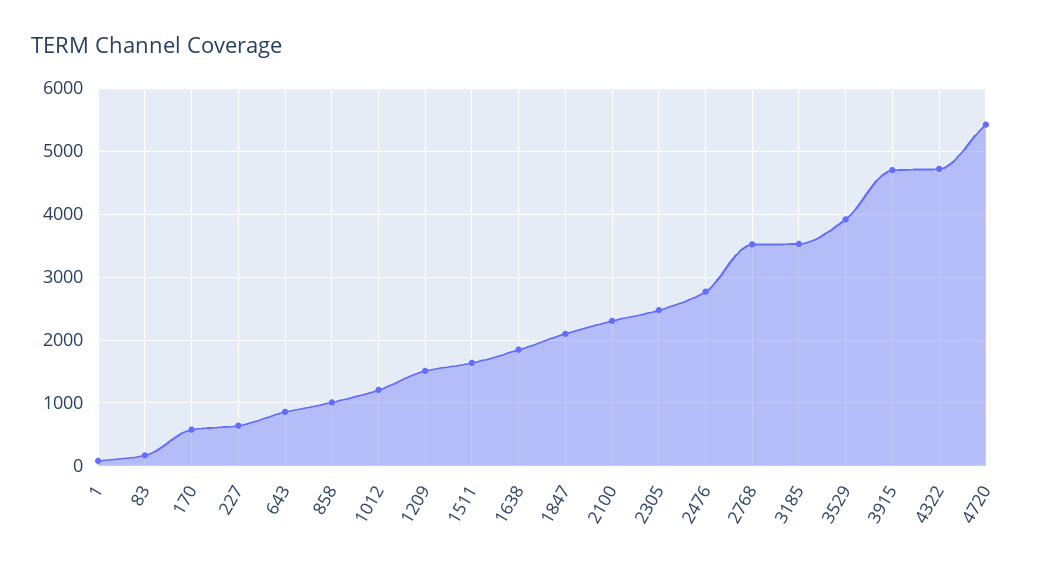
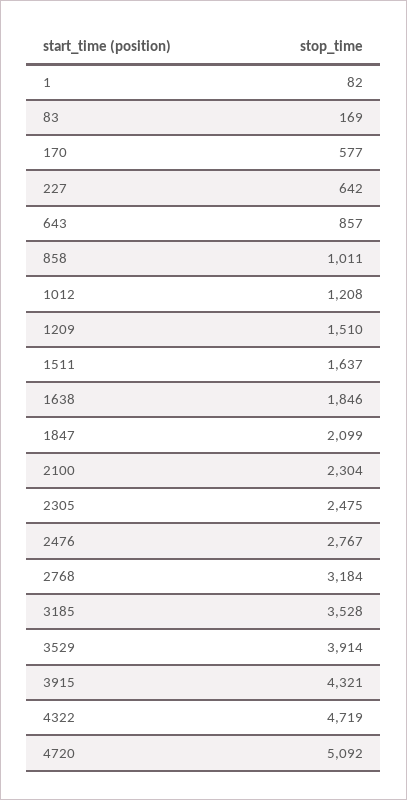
  {
    "1": 82,
    "83": 169,
    "170": 577,
    "227": 642,
    "643": 857,
    "858": 1011,
    "1012": 1208,
    "1209": 1510,
    "1511": 1637,
    "1638": 1846,
    "1847": 2099,
    "2100": 2304,
    "2305": 2475,
    "2476": 2767,
-   "2768": 3500,
+   "2768": 3184,
    "3185": 3528,
    "3529": 3914,
-   "3915": 4700,
+   "3915": 4321,
    "4322": 4719,
-   "4720": 5400
+   "4720": 5092
  }

